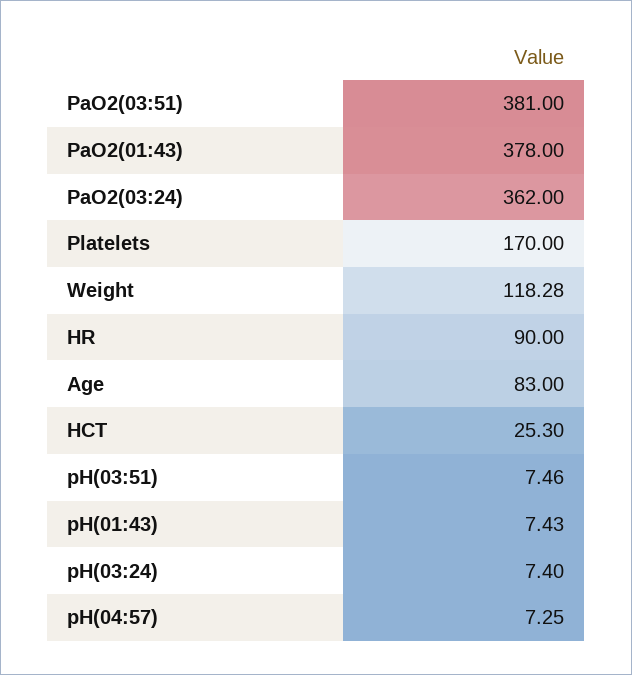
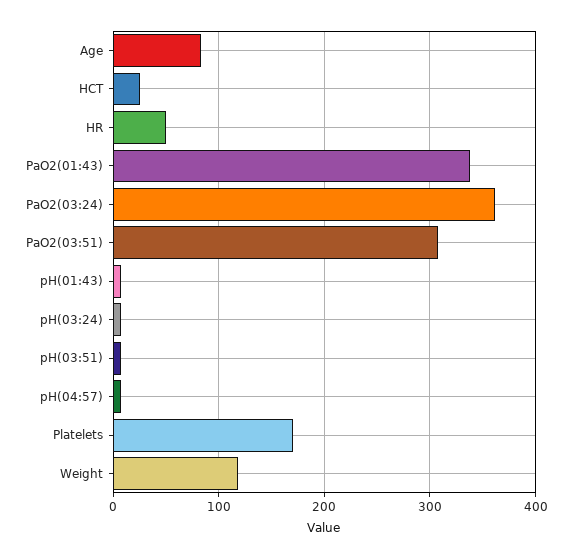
  {
-   "PaO2(03:51)": 381,
+   "PaO2(03:51)": 310,
-   "PaO2(01:43)": 378,
+   "PaO2(01:43)": 340,
    "PaO2(03:24)": 362,
    "Platelets": 170,
    "Weight": 118.28,
-   "HR": 90,
+   "HR": 50,
    "Age": 83,
    "HCT": 25.3,
    "pH(03:51)": 7.46,
    "pH(01:43)": 7.43,
    "pH(03:24)": 7.4,
    "pH(04:57)": 7.25
  }

